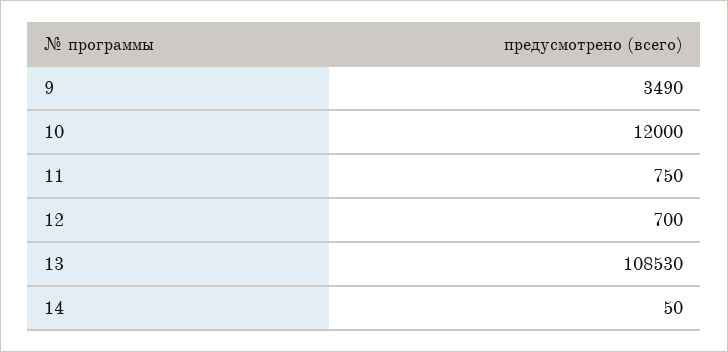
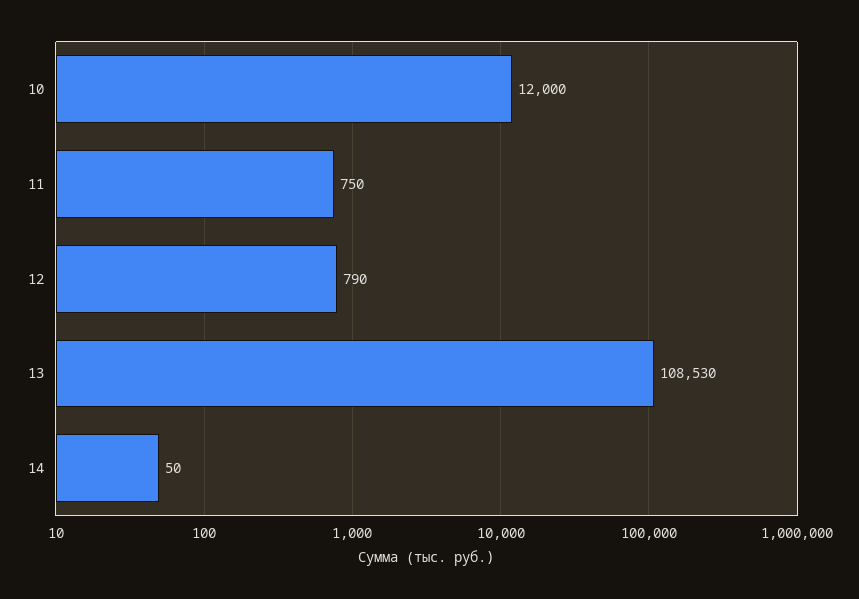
  {
-   "9": 3490,
    "10": 12000,
    "11": 750,
-   "12": 700,
+   "12": 790,
    "13": 108530,
    "14": 50
  }

